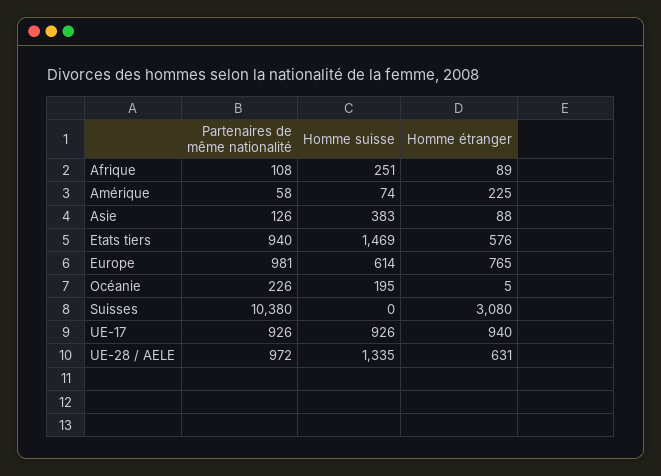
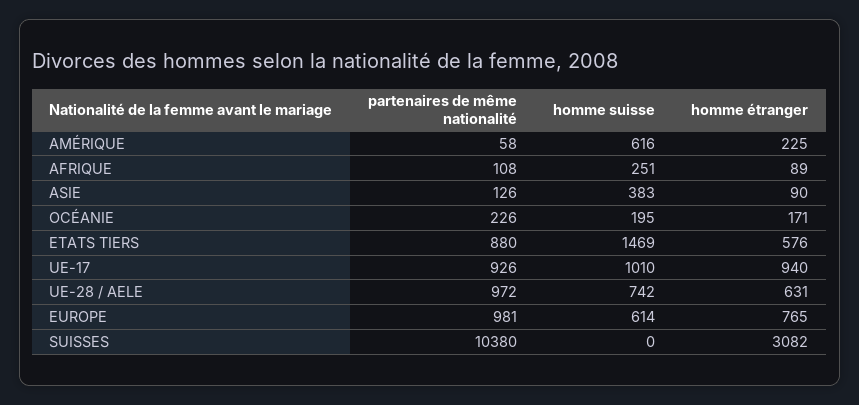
  {
    "Partenaires de même nationalité": {
      "Afrique": 108,
      "Amérique": 58,
      "Asie": 126,
-     "Etats tiers": 940,
+     "Etats tiers": 880,
      "Europe": 981,
      "Océanie": 226,
      "Suisses": 10380,
      "UE-17": 926,
      "UE-28 / AELE": 972
    },
    "Homme suisse": {
      "Afrique": 251,
-     "Amérique": 74,
+     "Amérique": 616,
      "Asie": 383,
      "Etats tiers": 1469,
      "Europe": 614,
      "Océanie": 195,
      "Suisses": 0,
-     "UE-17": 926,
+     "UE-17": 1010,
-     "UE-28 / AELE": 1335
+     "UE-28 / AELE": 742
    },
    "Homme étranger": {
      "Afrique": 89,
      "Amérique": 225,
-     "Asie": 88,
+     "Asie": 90,
      "Etats tiers": 576,
      "Europe": 765,
-     "Océanie": 5,
+     "Océanie": 171,
-     "Suisses": 3080,
+     "Suisses": 3082,
      "UE-17": 940,
      "UE-28 / AELE": 631
    }
  }

